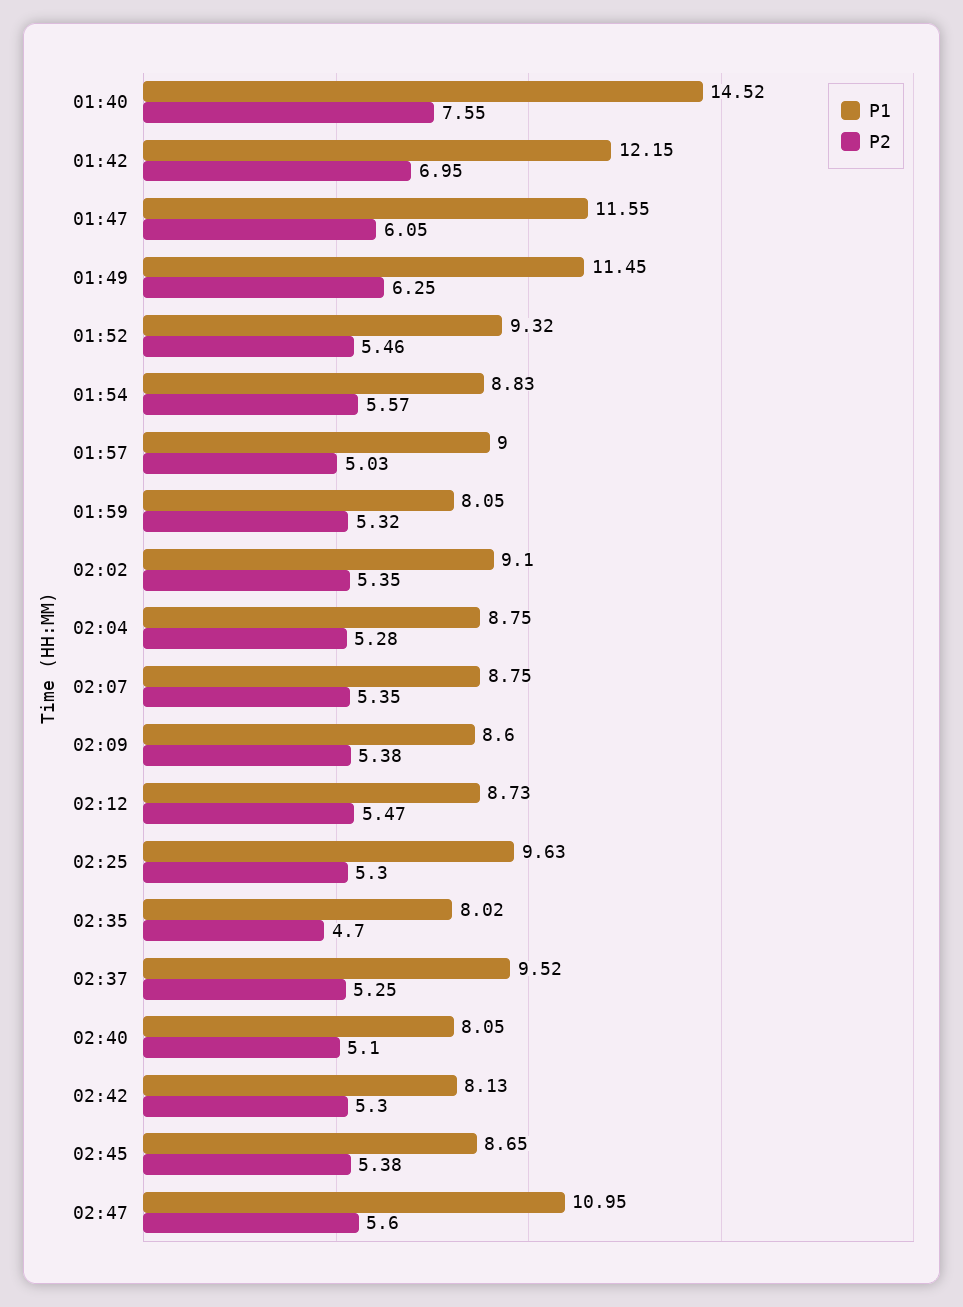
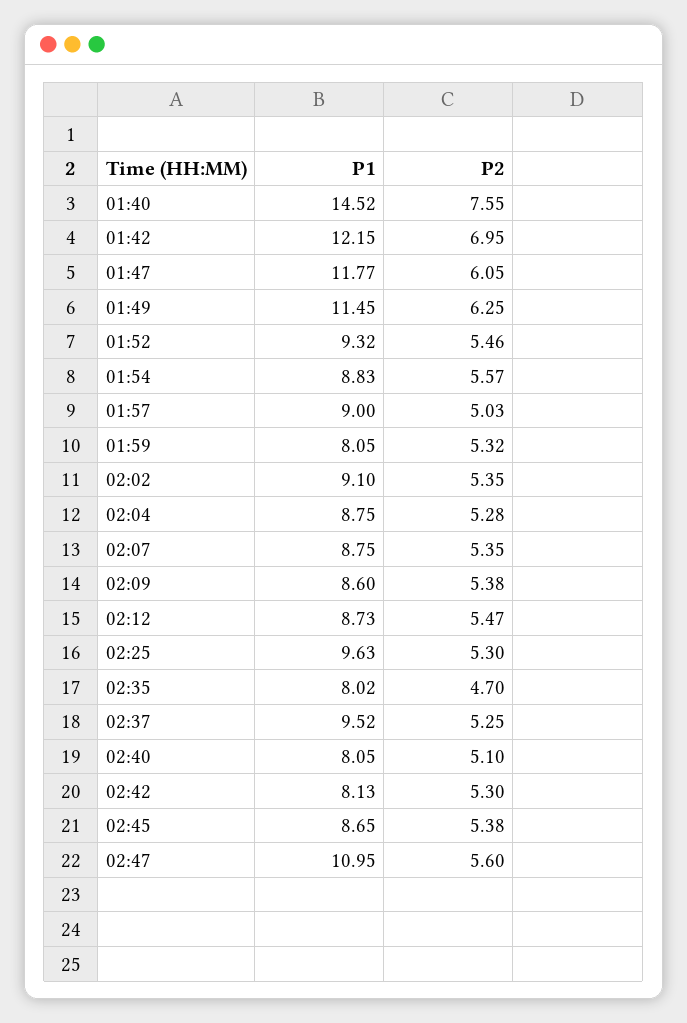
  {
    "P1": {
      "01:40": 14.52,
      "01:42": 12.15,
-     "01:47": 11.55,
+     "01:47": 11.77,
      "01:49": 11.45,
      "01:52": 9.32,
      "01:54": 8.83,
      "01:57": 9,
      "01:59": 8.05,
      "02:02": 9.1,
      "02:04": 8.75,
      "02:07": 8.75,
      "02:09": 8.6,
      "02:12": 8.73,
      "02:25": 9.63,
      "02:35": 8.02,
      "02:37": 9.52,
      "02:40": 8.05,
      "02:42": 8.13,
      "02:45": 8.65,
      "02:47": 10.95
    },
    "P2": {
      "01:40": 7.55,
      "01:42": 6.95,
      "01:47": 6.05,
      "01:49": 6.25,
      "01:52": 5.46,
      "01:54": 5.57,
      "01:57": 5.03,
      "01:59": 5.32,
      "02:02": 5.35,
      "02:04": 5.28,
      "02:07": 5.35,
      "02:09": 5.38,
      "02:12": 5.47,
      "02:25": 5.3,
      "02:35": 4.7,
      "02:37": 5.25,
      "02:40": 5.1,
      "02:42": 5.3,
      "02:45": 5.38,
      "02:47": 5.6
    }
  }

